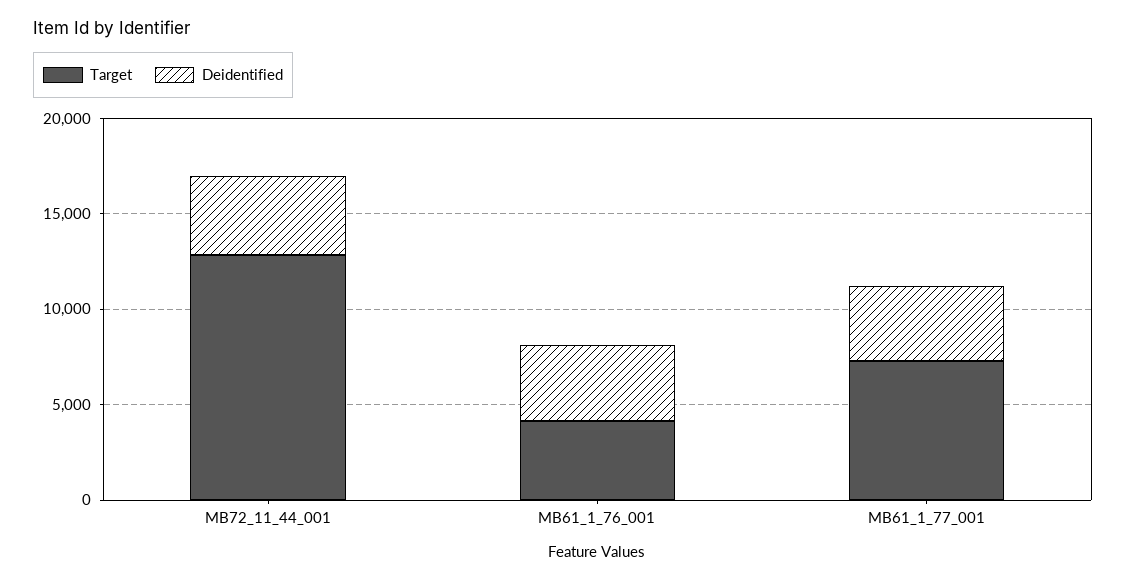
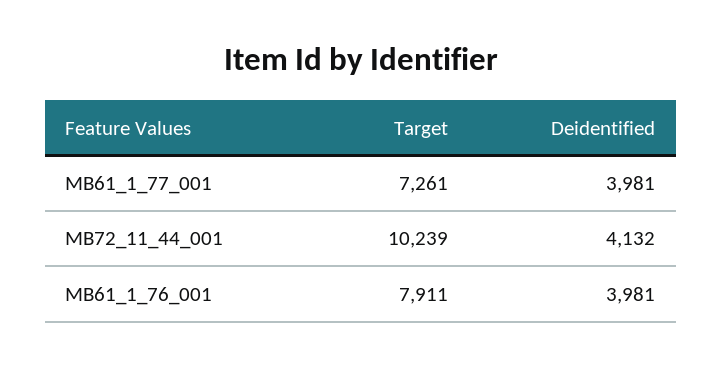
  {
    "Target": {
-     "MB72_11_44_001": 13000,
+     "MB72_11_44_001": 10239,
-     "MB61_1_76_001": 4000,
+     "MB61_1_76_001": 7911,
      "MB61_1_77_001": 7261
    },
    "Deidentified": {
      "MB72_11_44_001": 4132,
      "MB61_1_76_001": 3981,
      "MB61_1_77_001": 3981
    }
  }

